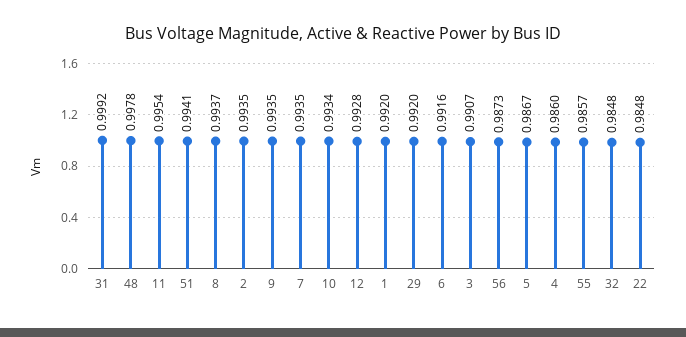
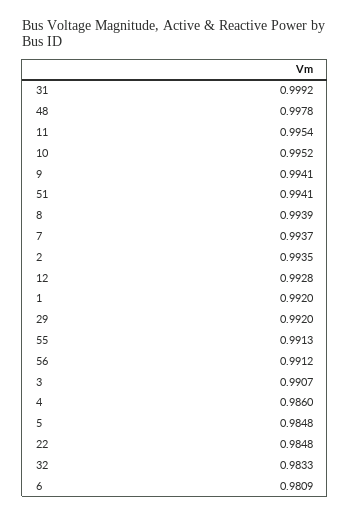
  {
    "31": 0.9992,
    "48": 0.9978,
    "11": 0.9954,
    "51": 0.9941,
-   "8": 0.9937,
+   "8": 0.9939,
    "2": 0.9935,
-   "9": 0.9935,
+   "9": 0.9941,
-   "7": 0.9935,
+   "7": 0.9937,
-   "10": 0.9934,
+   "10": 0.9952,
    "12": 0.9928,
    "1": 0.992,
    "29": 0.992,
-   "6": 0.9916,
+   "6": 0.9809,
    "3": 0.9907,
-   "56": 0.9873,
+   "56": 0.9912,
-   "5": 0.9867,
+   "5": 0.9848,
    "4": 0.986,
-   "55": 0.9857,
+   "55": 0.9913,
-   "32": 0.9848,
+   "32": 0.9833,
    "22": 0.9848
  }

